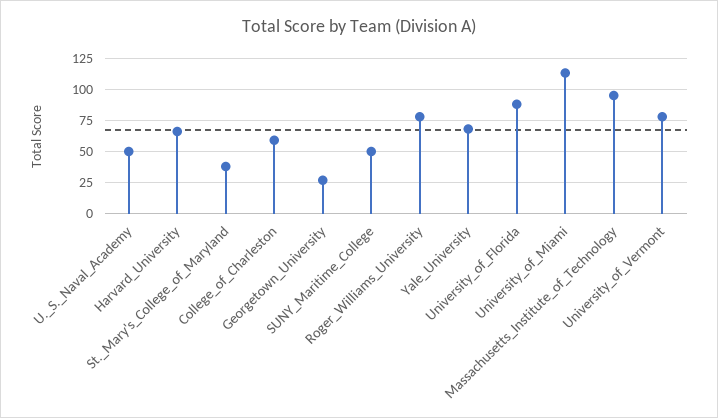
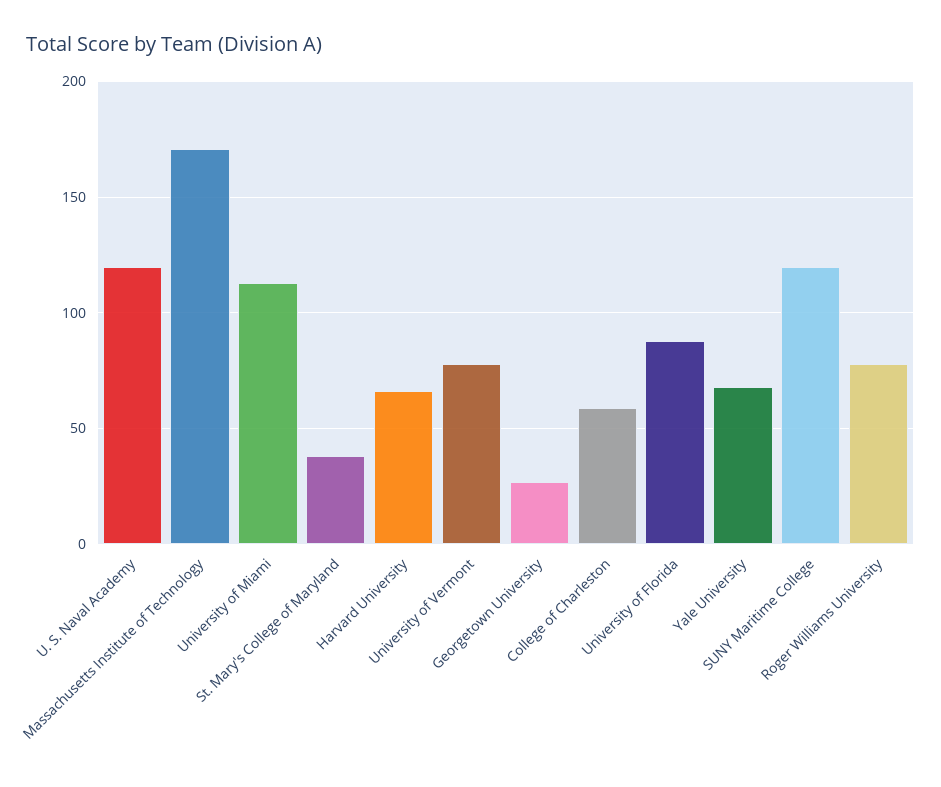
  {
-   "U._S._Naval_Academy": 50,
+   "U._S._Naval_Academy": 120,
    "Harvard_University": 65,
    "St._Mary's_College_of_Maryland": 40,
    "College_of_Charleston": 60,
    "Georgetown_University": 25,
-   "SUNY_Maritime_College": 50,
+   "SUNY_Maritime_College": 120,
    "Roger_Williams_University": 80,
    "Yale_University": 70,
    "University_of_Florida": 90,
    "University_of_Miami": 115,
-   "Massachusetts_Institute_of_Technology": 95,
+   "Massachusetts_Institute_of_Technology": 170,
    "University_of_Vermont": 80
  }

